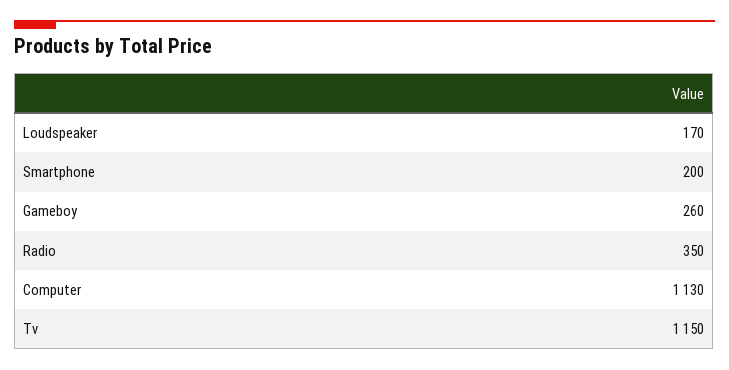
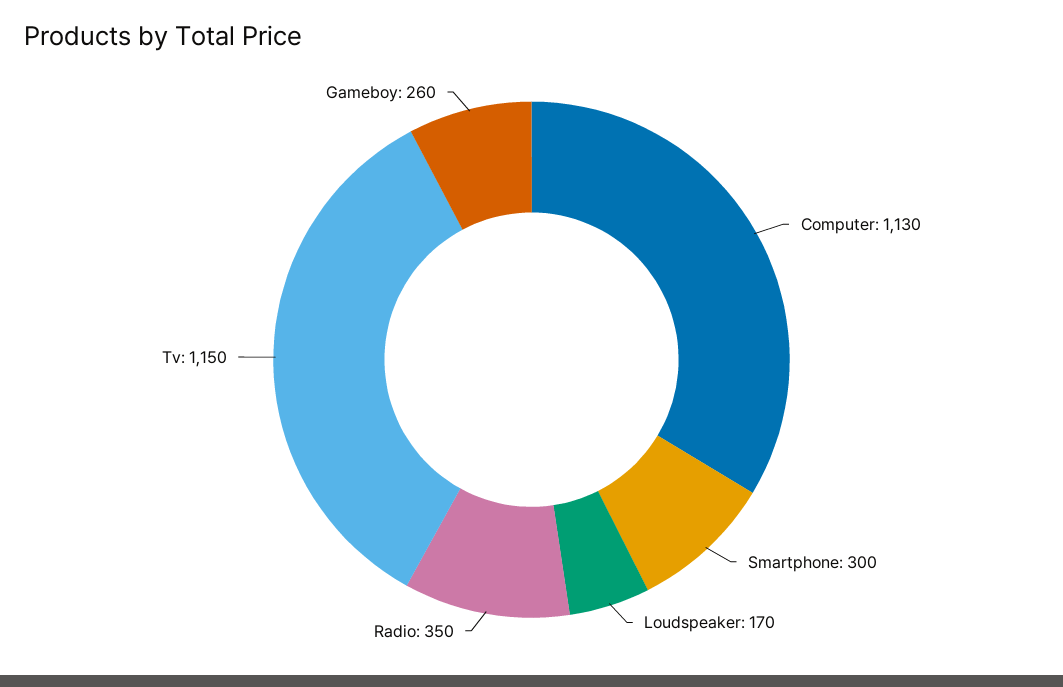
  {
    "Loudspeaker": 170,
-   "Smartphone": 200,
+   "Smartphone": 300,
    "Gameboy": 260,
    "Radio": 350,
    "Computer": 1130,
    "Tv": 1150
  }

